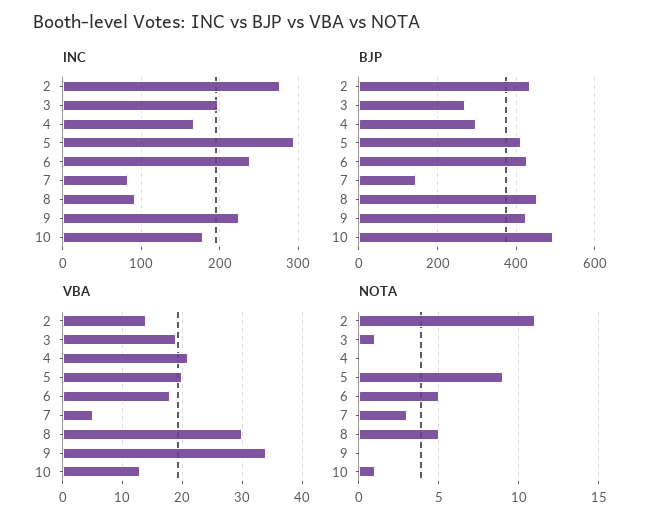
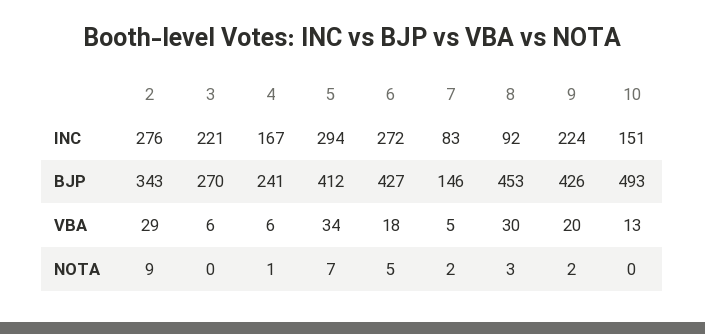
  {
    "INC": {
      "2": 276,
-     "3": 200,
+     "3": 221,
      "4": 167,
      "5": 294,
-     "6": 240,
+     "6": 272,
      "7": 83,
      "8": 92,
      "9": 224,
-     "10": 180
+     "10": 151
    },
    "BJP": {
-     "2": 440,
+     "2": 343,
      "3": 270,
-     "4": 300,
+     "4": 241,
      "5": 412,
      "6": 427,
      "7": 146,
      "8": 453,
      "9": 426,
      "10": 493
    },
    "VBA": {
-     "2": 15,
+     "2": 29,
-     "3": 20,
+     "3": 6,
-     "4": 20,
+     "4": 6,
-     "5": 20,
+     "5": 34,
      "6": 18,
      "7": 5,
      "8": 30,
-     "9": 35,
+     "9": 20,
      "10": 13
    },
    "NOTA": {
-     "2": 11,
+     "2": 9,
-     "3": 1,
+     "3": 0,
-     "4": 0,
+     "4": 1,
-     "5": 9,
+     "5": 7,
      "6": 5,
-     "7": 3,
+     "7": 2,
-     "8": 5,
+     "8": 3,
-     "9": 0,
+     "9": 2,
-     "10": 1
+     "10": 0
    }
  }

